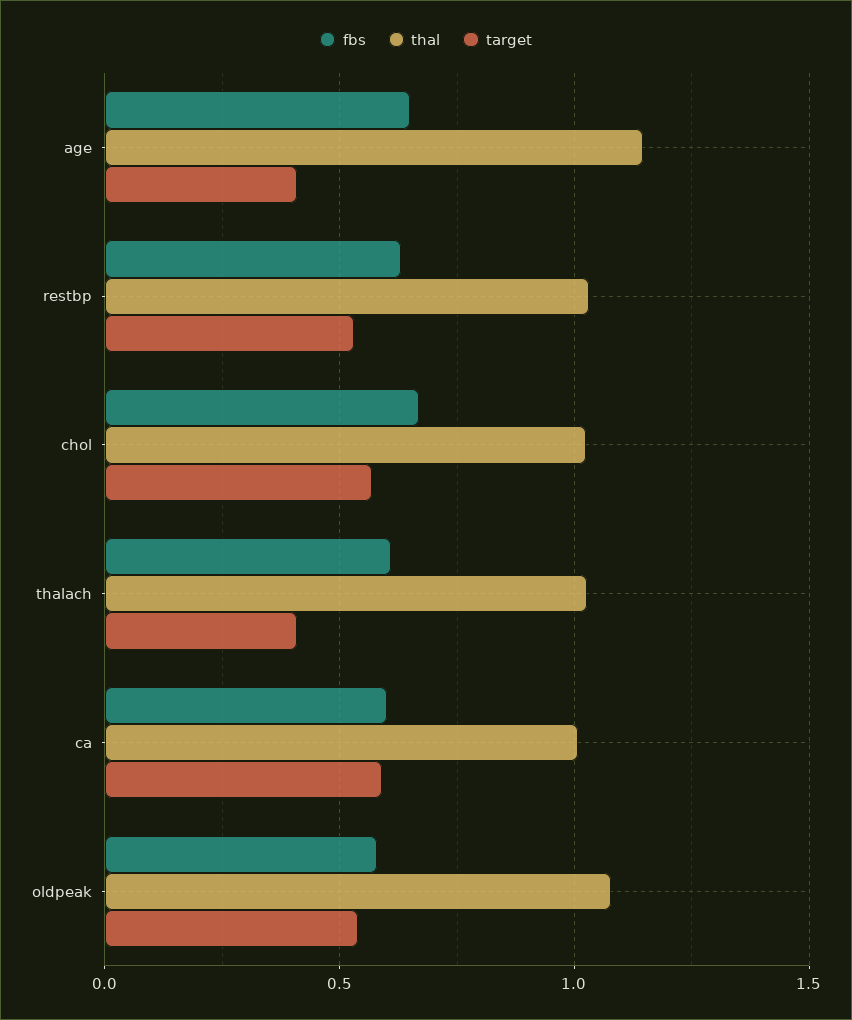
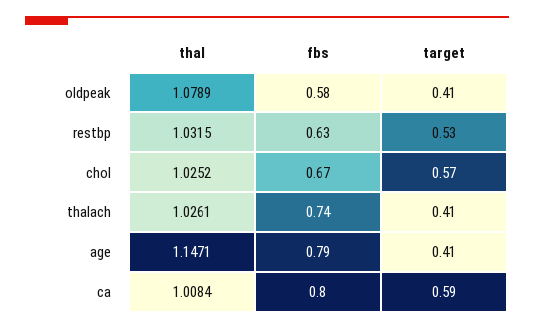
  {
    "fbs": {
-     "age": 0.65,
+     "age": 0.79,
      "restbp": 0.63,
      "chol": 0.67,
-     "thalach": 0.6,
+     "thalach": 0.74,
-     "ca": 0.6,
+     "ca": 0.8,
      "oldpeak": 0.58
    },
    "thal": {
      "age": 1.1471,
      "restbp": 1.0315,
      "chol": 1.0252,
      "thalach": 1.0261,
      "ca": 1.0084,
      "oldpeak": 1.0789
    },
    "target": {
      "age": 0.41,
      "restbp": 0.53,
      "chol": 0.57,
      "thalach": 0.41,
      "ca": 0.59,
-     "oldpeak": 0.55
+     "oldpeak": 0.41
    }
  }

